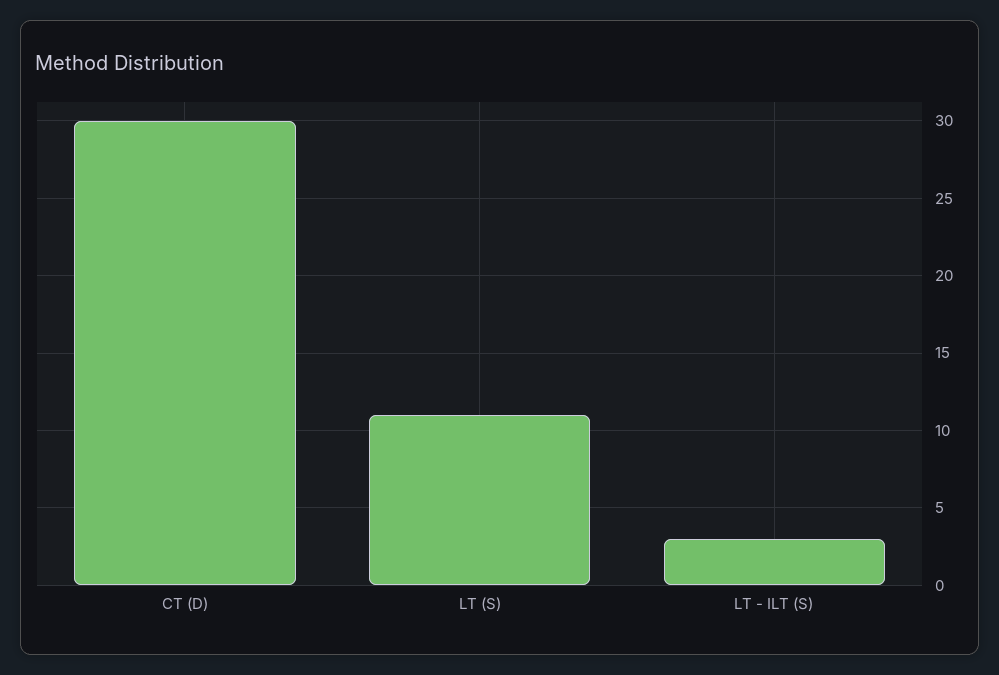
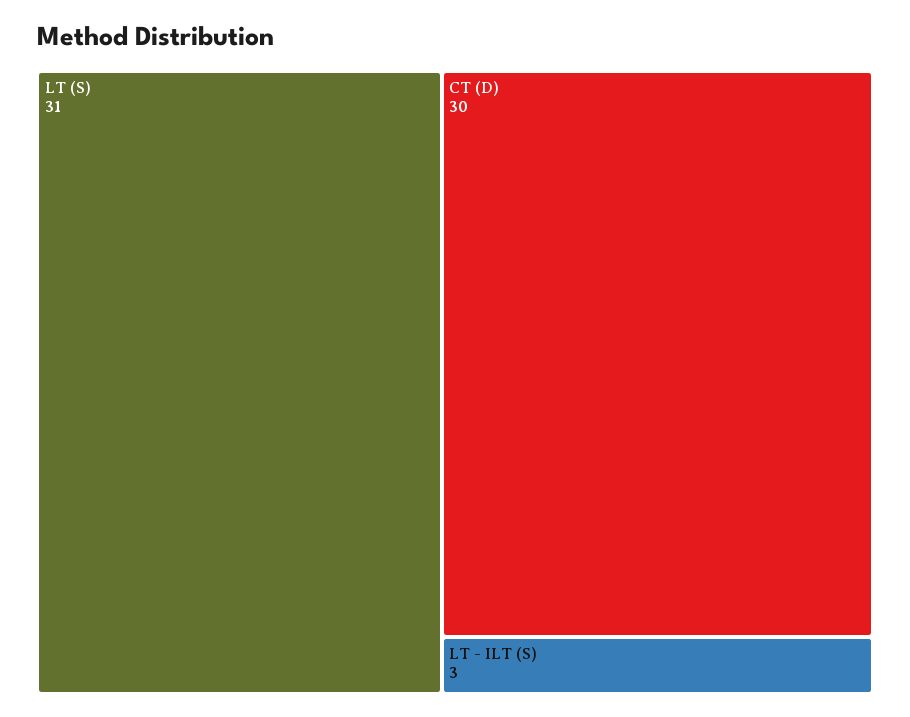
  {
    "CT (D)": 30,
-   "LT (S)": 11,
+   "LT (S)": 31,
    "LT - ILT (S)": 3
  }

